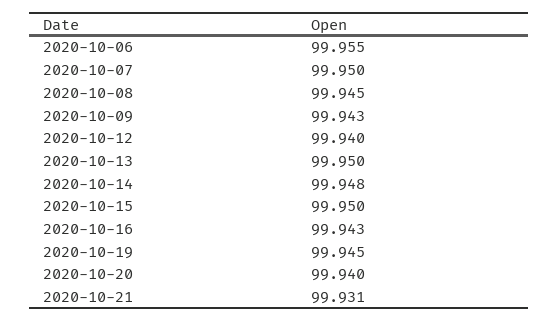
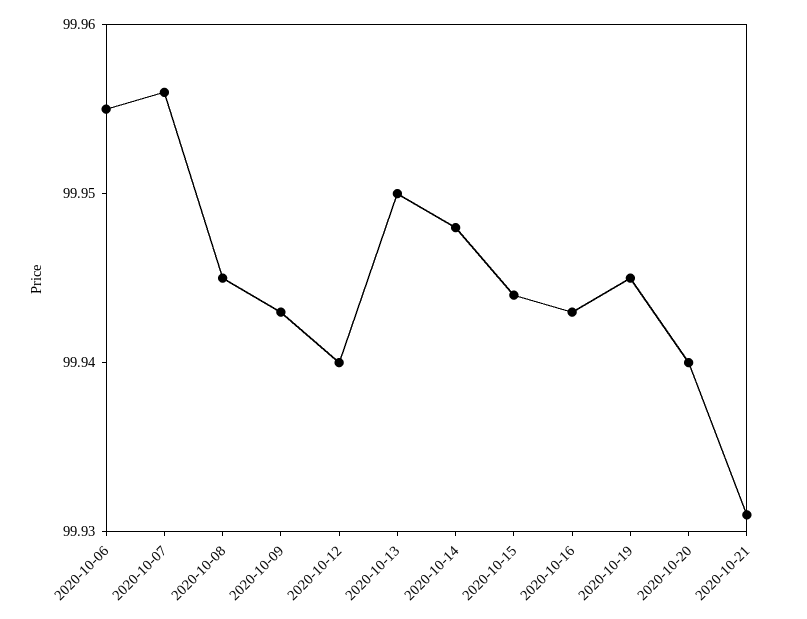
  {
    "2020-10-06": 99.955,
-   "2020-10-07": 99.95,
+   "2020-10-07": 99.956,
    "2020-10-08": 99.945,
    "2020-10-09": 99.943,
    "2020-10-12": 99.94,
    "2020-10-13": 99.95,
    "2020-10-14": 99.948,
-   "2020-10-15": 99.95,
+   "2020-10-15": 99.944,
    "2020-10-16": 99.943,
    "2020-10-19": 99.945,
    "2020-10-20": 99.94,
    "2020-10-21": 99.931
  }

